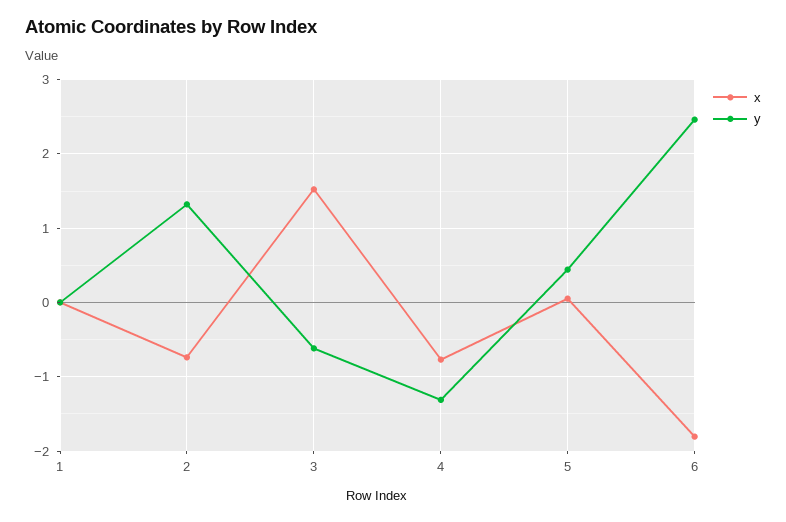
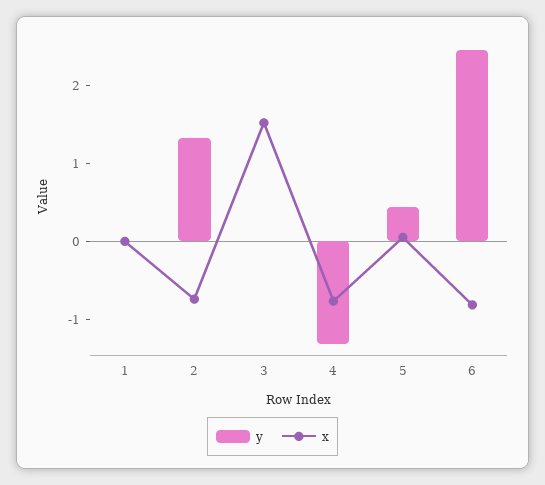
  {
    "x": {
      "1": 0,
      "2": -0.7,
      "3": 1.5,
      "4": -0.8,
      "5": 0.1,
-     "6": -1.8
+     "6": -0.8
    },
    "y": {
      "1": 0,
      "2": 1.3,
-     "3": -0.6,
+     "3": 0,
      "4": -1.3,
      "5": 0.4,
      "6": 2.5
    }
  }

